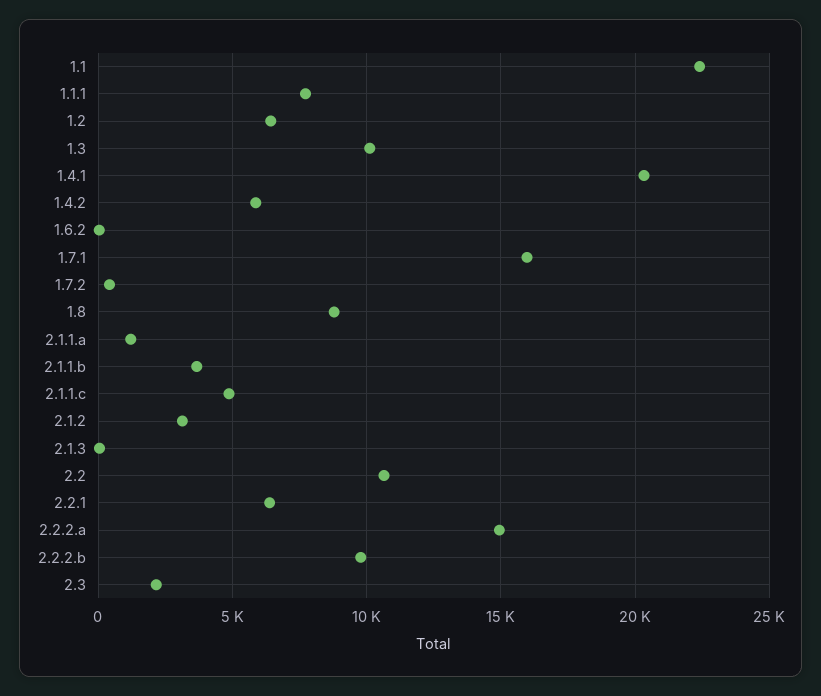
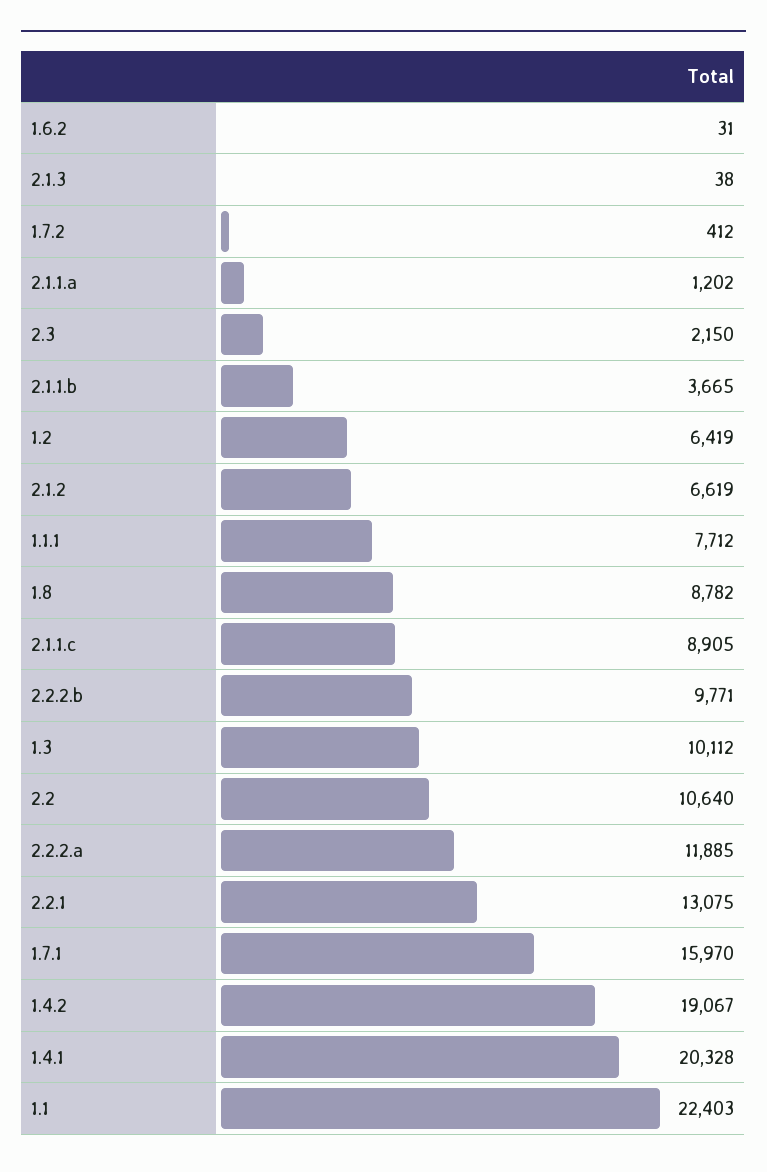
  {
    "1.1": 22403,
    "1.1.1": 7712,
    "1.2": 6419,
    "1.3": 10112,
    "1.4.1": 20328,
-   "1.4.2": 6000,
+   "1.4.2": 19067,
    "1.6.2": 31,
    "1.7.1": 15970,
    "1.7.2": 412,
    "1.8": 8782,
    "2.1.1.a": 1202,
    "2.1.1.b": 3665,
-   "2.1.1.c": 5000,
+   "2.1.1.c": 8905,
-   "2.1.2": 3000,
+   "2.1.2": 6619,
    "2.1.3": 38,
    "2.2": 10640,
-   "2.2.1": 6500,
+   "2.2.1": 13075,
-   "2.2.2.a": 15000,
+   "2.2.2.a": 11885,
    "2.2.2.b": 9771,
    "2.3": 2150
  }

